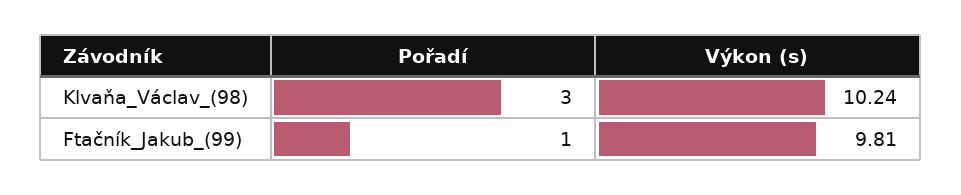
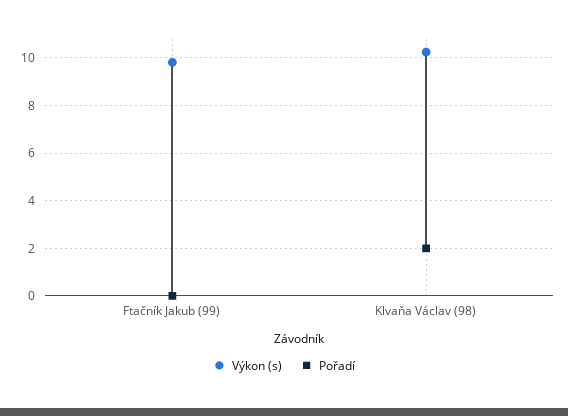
  {
    "Pořadí": {
-     "Klvaňa_Václav_(98)": 3,
+     "Klvaňa_Václav_(98)": 2,
-     "Ftačník_Jakub_(99)": 1
+     "Ftačník_Jakub_(99)": 0
    },
    "Výkon (s)": {
      "Klvaňa_Václav_(98)": 10.24,
      "Ftačník_Jakub_(99)": 9.81
    }
  }

